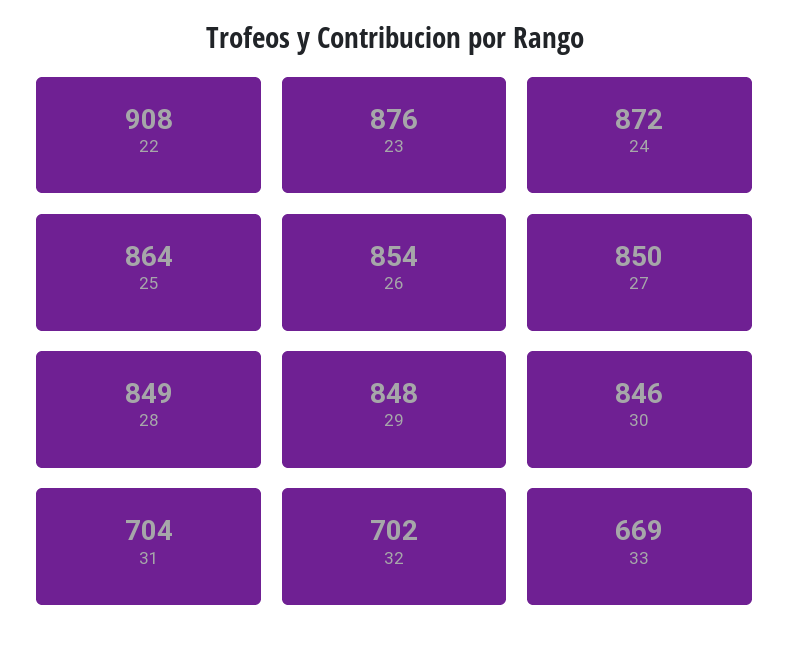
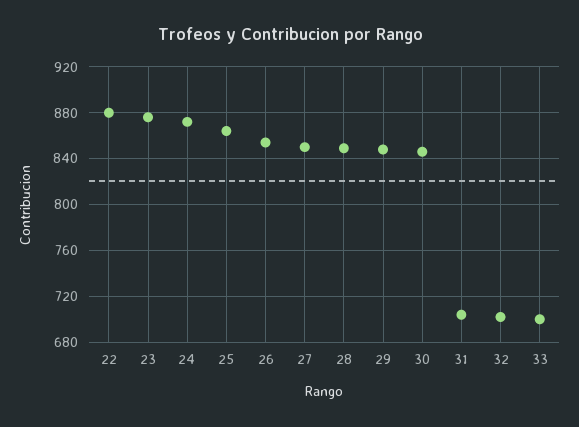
  {
-   "22": 908,
+   "22": 880,
    "23": 876,
    "24": 872,
    "25": 864,
    "26": 854,
    "27": 850,
    "28": 849,
    "29": 848,
    "30": 846,
    "31": 704,
    "32": 702,
-   "33": 669
+   "33": 700
  }

